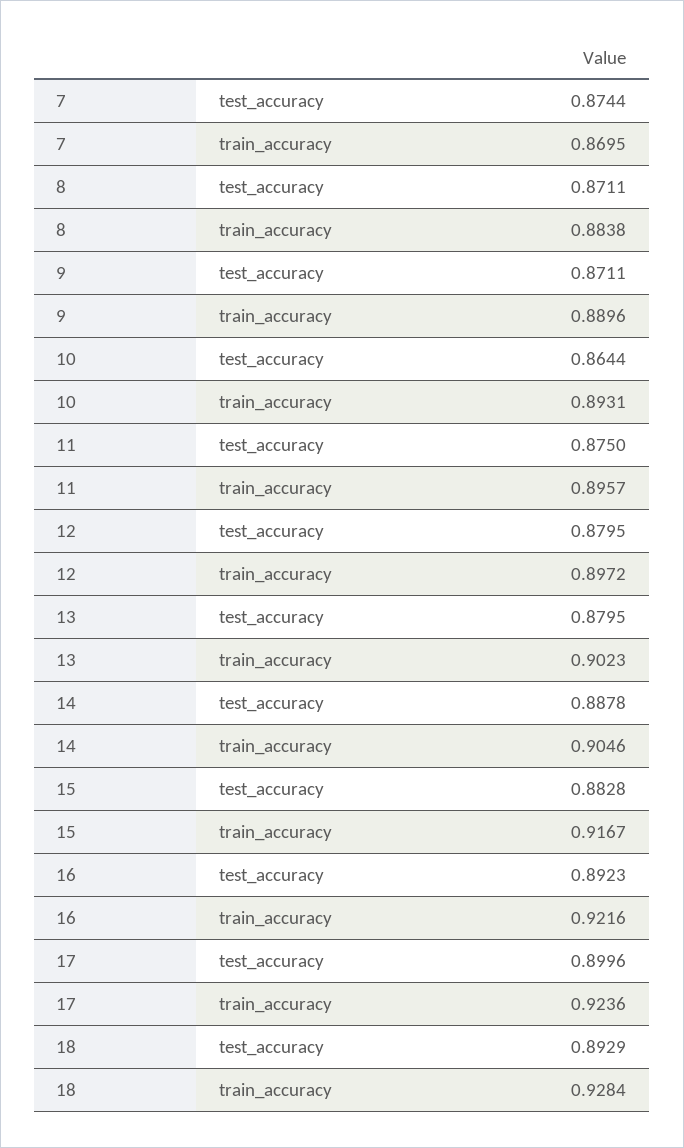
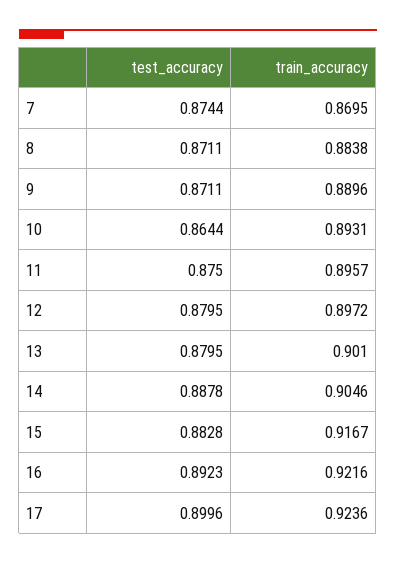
  {
    "7": {
      "test_accuracy": 0.8744,
      "train_accuracy": 0.8695
    },
    "8": {
      "test_accuracy": 0.8711,
      "train_accuracy": 0.8838
    },
    "9": {
      "test_accuracy": 0.8711,
      "train_accuracy": 0.8896
    },
    "10": {
      "test_accuracy": 0.8644,
      "train_accuracy": 0.8931
    },
    "11": {
      "test_accuracy": 0.875,
      "train_accuracy": 0.8957
    },
    "12": {
      "test_accuracy": 0.8795,
      "train_accuracy": 0.8972
    },
    "13": {
      "test_accuracy": 0.8795,
-     "train_accuracy": 0.9023
+     "train_accuracy": 0.901
    },
    "14": {
      "test_accuracy": 0.8878,
      "train_accuracy": 0.9046
    },
    "15": {
      "test_accuracy": 0.8828,
      "train_accuracy": 0.9167
    },
    "16": {
      "test_accuracy": 0.8923,
      "train_accuracy": 0.9216
    },
    "17": {
      "test_accuracy": 0.8996,
      "train_accuracy": 0.9236
-   },
+   }
-   "18": {
-     "test_accuracy": 0.8929,
-     "train_accuracy": 0.9284
-   }
  }

